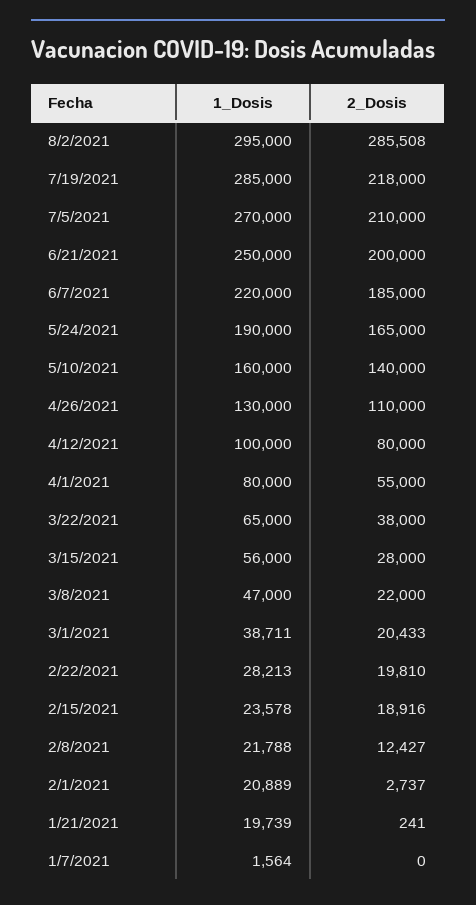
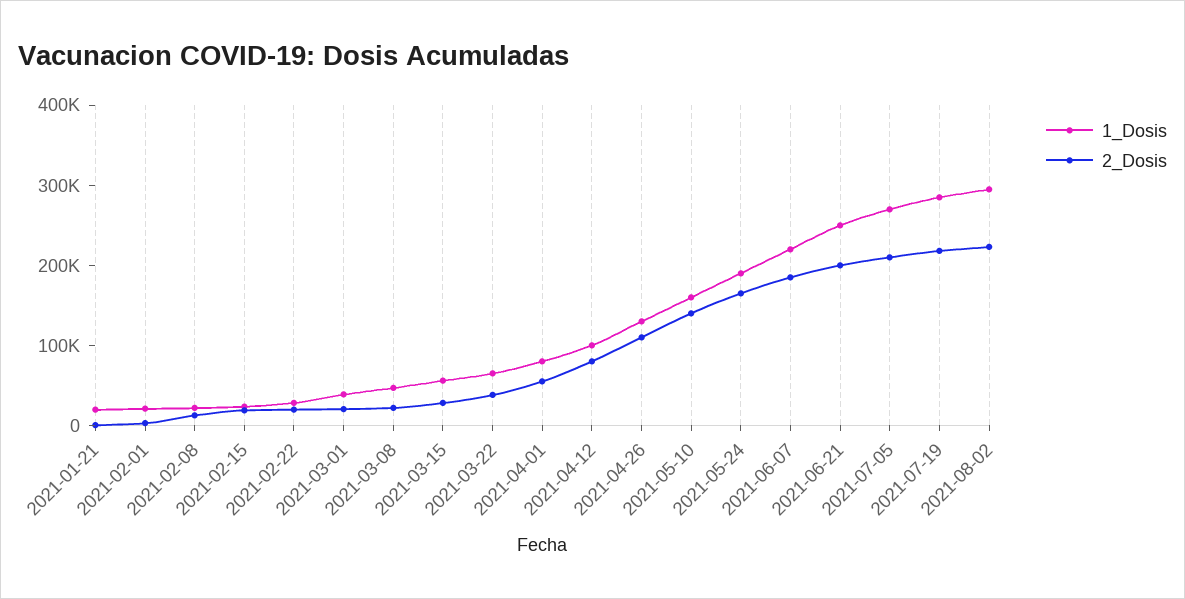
  {
    "1_Dosis": {
      "8/2/2021": 295000,
      "7/19/2021": 285000,
      "7/5/2021": 270000,
      "6/21/2021": 250000,
      "6/7/2021": 220000,
      "5/24/2021": 190000,
      "5/10/2021": 160000,
      "4/26/2021": 130000,
      "4/12/2021": 100000,
      "4/1/2021": 80000,
      "3/22/2021": 65000,
      "3/15/2021": 56000,
      "3/8/2021": 47000,
      "3/1/2021": 38711,
      "2/22/2021": 28213,
      "2/15/2021": 23578,
      "2/8/2021": 21788,
      "2/1/2021": 20889,
-     "1/21/2021": 19739,
+     "1/21/2021": 19739
-     "1/7/2021": 1564
    },
    "2_Dosis": {
-     "8/2/2021": 285508,
+     "8/2/2021": 220000,
      "7/19/2021": 218000,
      "7/5/2021": 210000,
      "6/21/2021": 200000,
      "6/7/2021": 185000,
      "5/24/2021": 165000,
      "5/10/2021": 140000,
      "4/26/2021": 110000,
      "4/12/2021": 80000,
      "4/1/2021": 55000,
      "3/22/2021": 38000,
      "3/15/2021": 28000,
      "3/8/2021": 22000,
      "3/1/2021": 20433,
      "2/22/2021": 19810,
      "2/15/2021": 18916,
      "2/8/2021": 12427,
      "2/1/2021": 2737,
-     "1/21/2021": 241,
+     "1/21/2021": 241
-     "1/7/2021": 0
    }
  }

